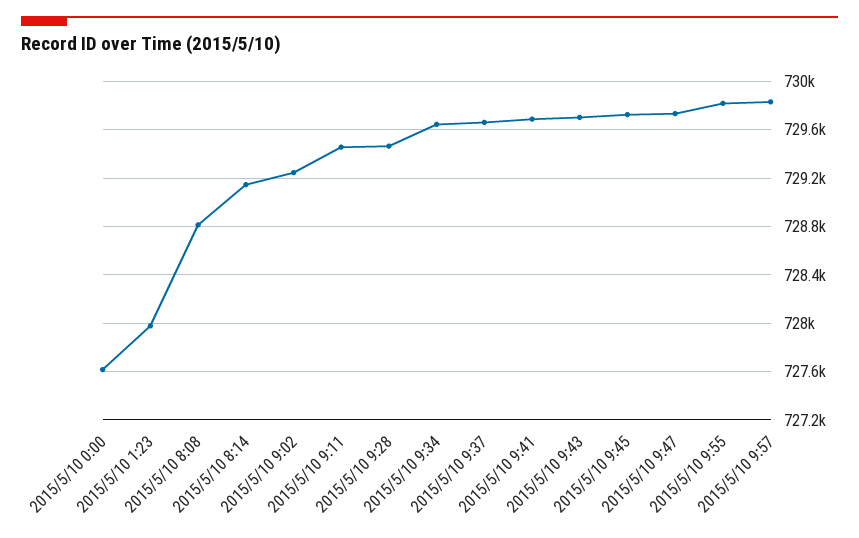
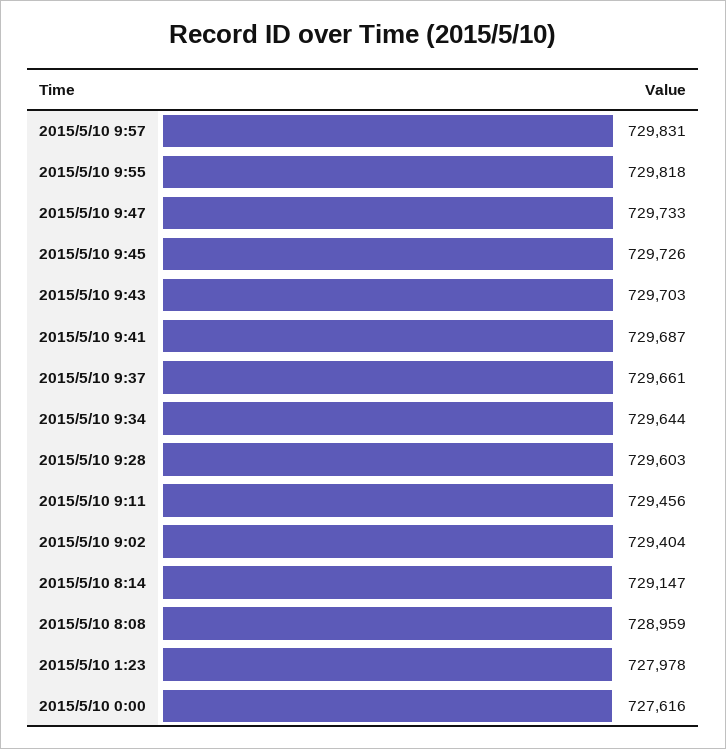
  {
    "2015/5/10 0:00": 727616,
    "2015/5/10 1:23": 727978,
-   "2015/5/10 8:08": 728800,
+   "2015/5/10 8:08": 728959,
    "2015/5/10 8:14": 729147,
-   "2015/5/10 9:02": 729250,
+   "2015/5/10 9:02": 729404,
    "2015/5/10 9:11": 729456,
-   "2015/5/10 9:28": 729450,
+   "2015/5/10 9:28": 729603,
    "2015/5/10 9:34": 729644,
    "2015/5/10 9:37": 729661,
    "2015/5/10 9:41": 729687,
    "2015/5/10 9:43": 729703,
    "2015/5/10 9:45": 729726,
    "2015/5/10 9:47": 729733,
    "2015/5/10 9:55": 729818,
    "2015/5/10 9:57": 729831
  }

